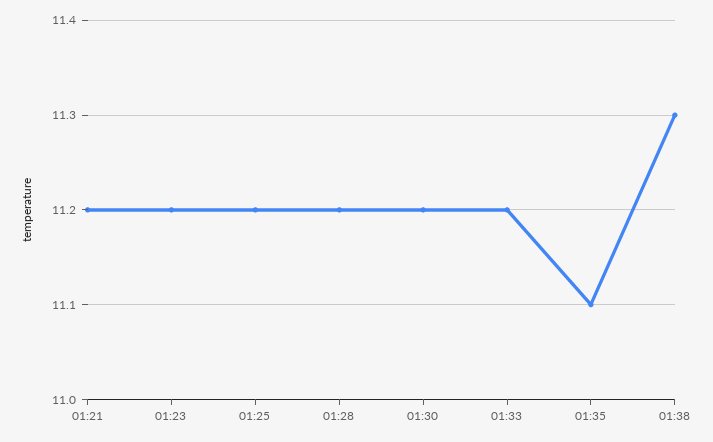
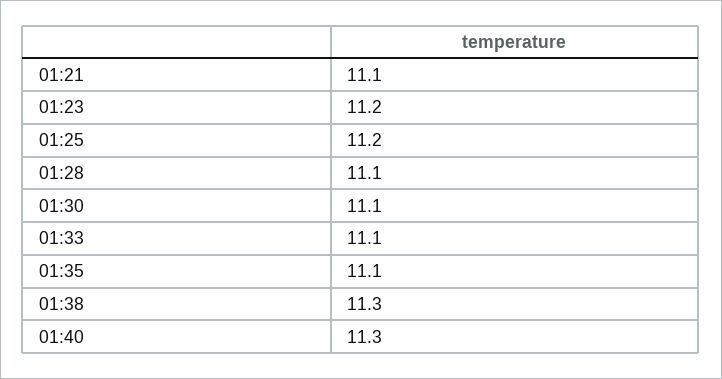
  {
-   "01:21": 11.2,
+   "01:21": 11.1,
    "01:23": 11.2,
    "01:25": 11.2,
-   "01:28": 11.2,
+   "01:28": 11.1,
-   "01:30": 11.2,
+   "01:30": 11.1,
-   "01:33": 11.2,
+   "01:33": 11.1,
    "01:35": 11.1,
-   "01:38": 11.3
+   "01:38": 11.3,
+   "01:40": 11.3
  }

